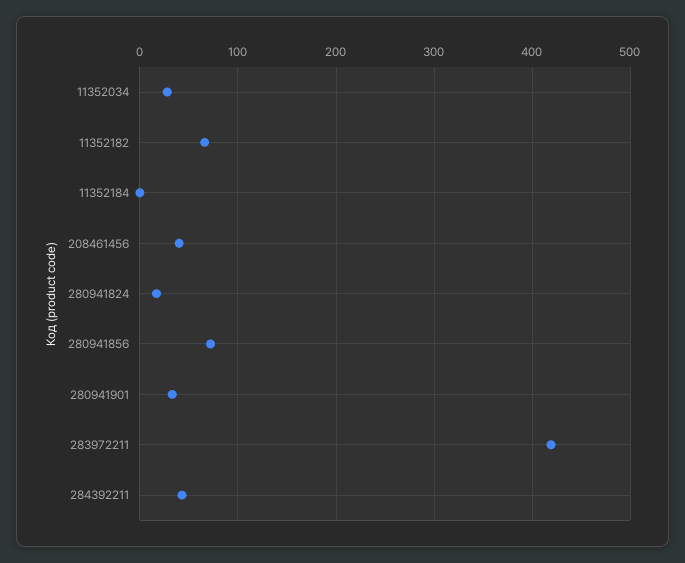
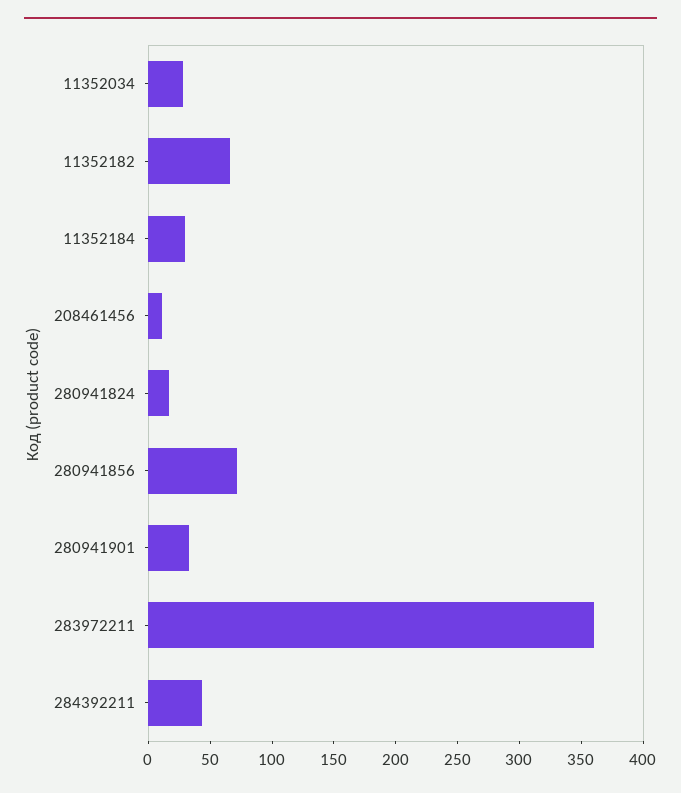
  {
    "11352034": 30,
    "11352182": 70,
-   "11352184": 0,
+   "11352184": 30,
-   "208461456": 40,
+   "208461456": 10,
    "280941824": 20,
    "280941856": 70,
    "280941901": 30,
-   "283972211": 420,
+   "283972211": 360,
    "284392211": 40
  }

